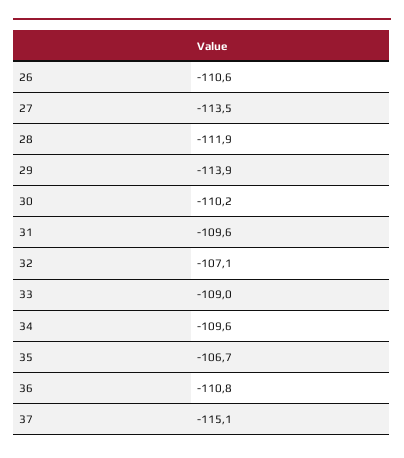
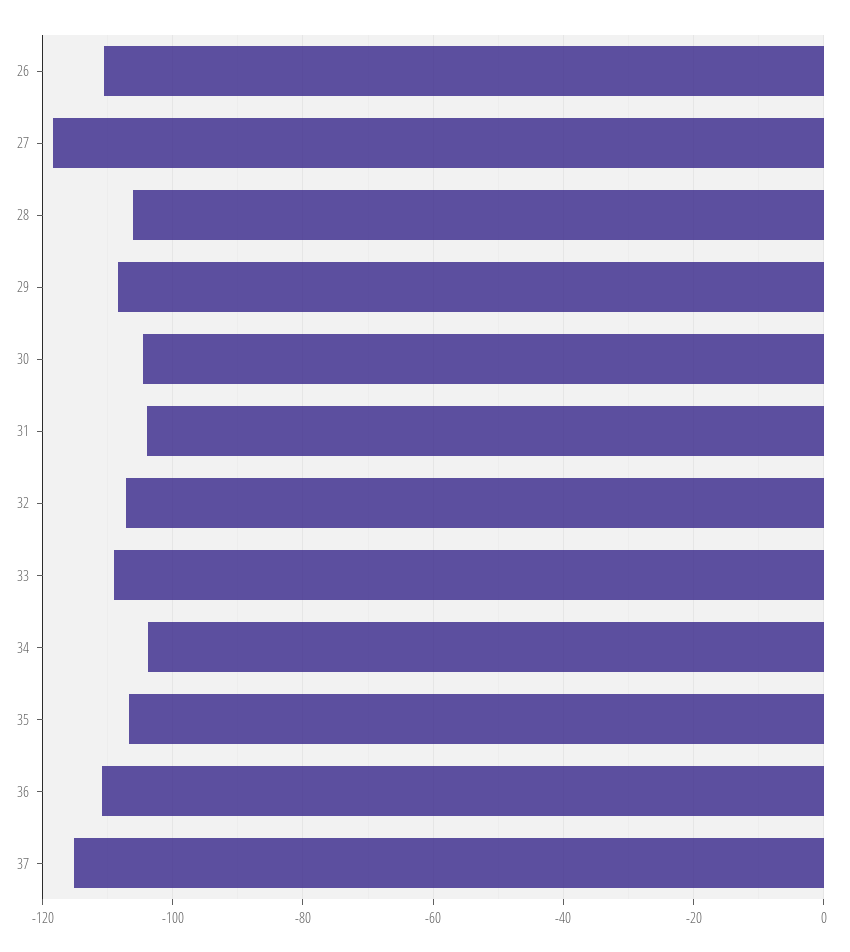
  {
    "26": -110.6,
-   "27": -113.5,
+   "27": -118,
-   "28": -111.9,
+   "28": -106,
-   "29": -113.9,
+   "29": -108,
-   "30": -110.2,
+   "30": -104,
-   "31": -109.6,
+   "31": -104,
    "32": -107.1,
    "33": -109,
-   "34": -109.6,
+   "34": -104,
    "35": -106.7,
    "36": -110.8,
    "37": -115.1
  }

